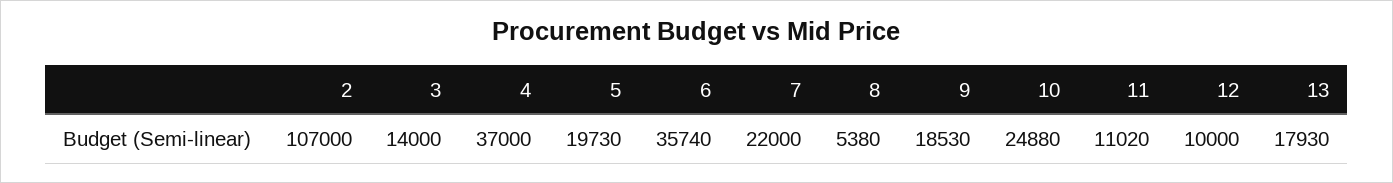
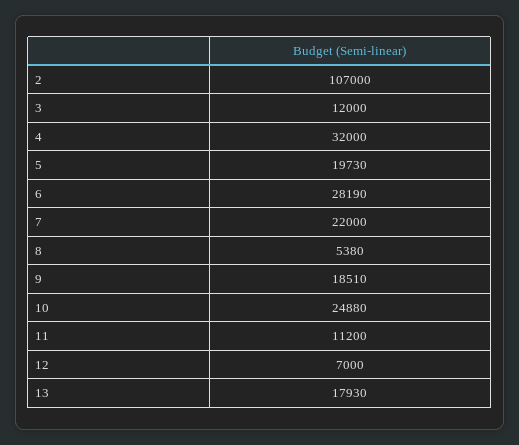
  {
    "2": 107000,
-   "3": 14000,
+   "3": 12000,
-   "4": 37000,
+   "4": 32000,
    "5": 19730,
-   "6": 35740,
+   "6": 28190,
    "7": 22000,
    "8": 5380,
-   "9": 18530,
+   "9": 18510,
    "10": 24880,
-   "11": 11020,
+   "11": 11200,
-   "12": 10000,
+   "12": 7000,
    "13": 17930
  }

